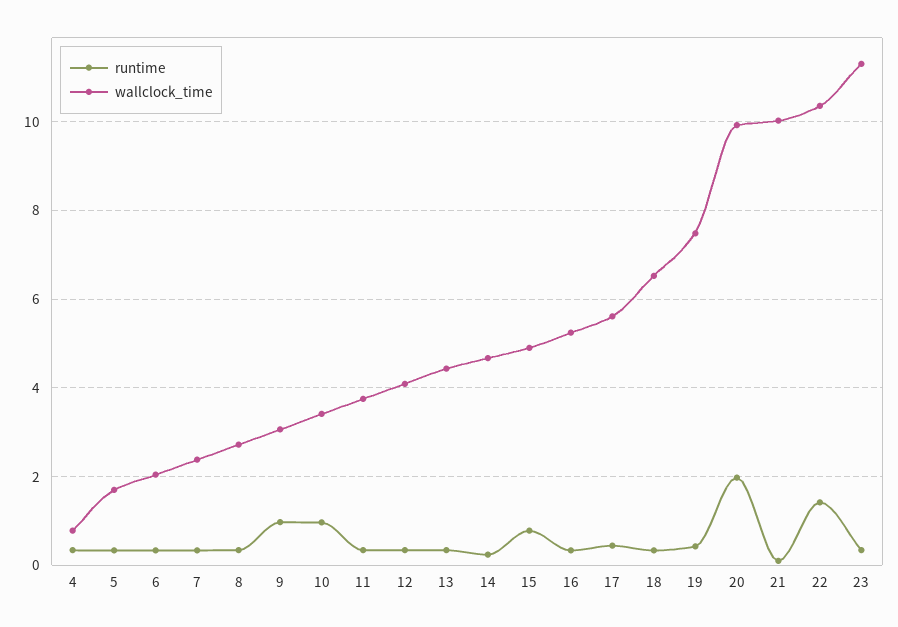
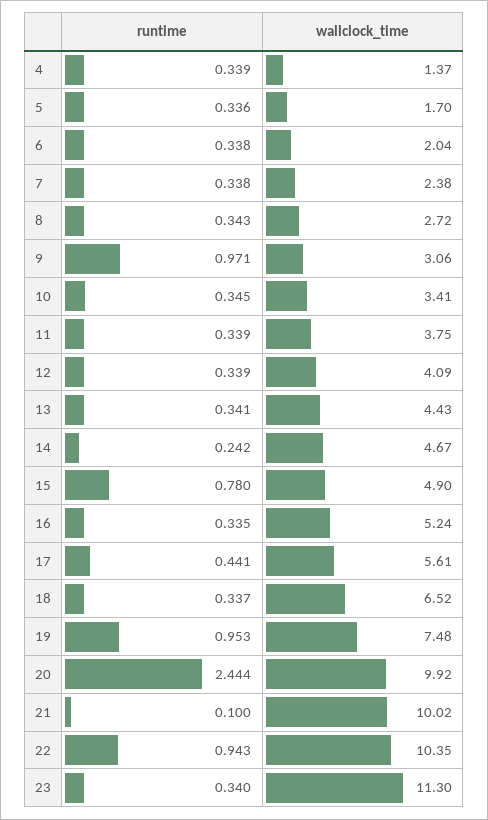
  {
    "runtime": {
      "4": 0.339,
      "5": 0.336,
      "6": 0.338,
      "7": 0.338,
      "8": 0.343,
      "9": 0.971,
-     "10": 1,
+     "10": 0.345,
      "11": 0.339,
      "12": 0.339,
      "13": 0.341,
      "14": 0.242,
      "15": 0.78,
      "16": 0.335,
      "17": 0.441,
      "18": 0.337,
-     "19": 0.4,
+     "19": 0.953,
-     "20": 2,
+     "20": 2.444,
      "21": 0.1,
-     "22": 1.4,
+     "22": 0.943,
      "23": 0.34
    },
    "wallclock_time": {
-     "4": 0.8,
+     "4": 1.37,
      "5": 1.7,
      "6": 2.04,
      "7": 2.38,
      "8": 2.72,
      "9": 3.06,
      "10": 3.41,
      "11": 3.75,
      "12": 4.09,
      "13": 4.43,
      "14": 4.67,
      "15": 4.9,
      "16": 5.24,
      "17": 5.61,
      "18": 6.52,
      "19": 7.48,
      "20": 9.92,
      "21": 10.02,
      "22": 10.35,
      "23": 11.3
    }
  }

